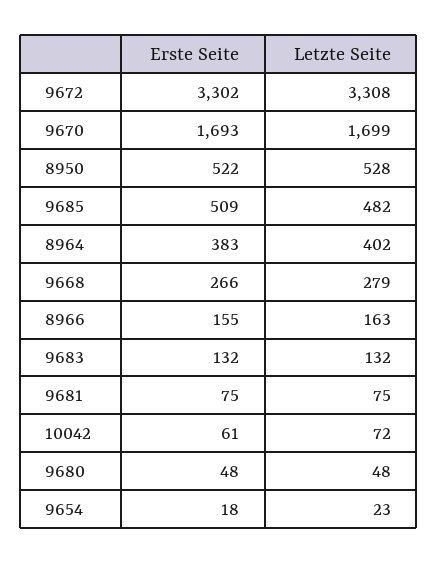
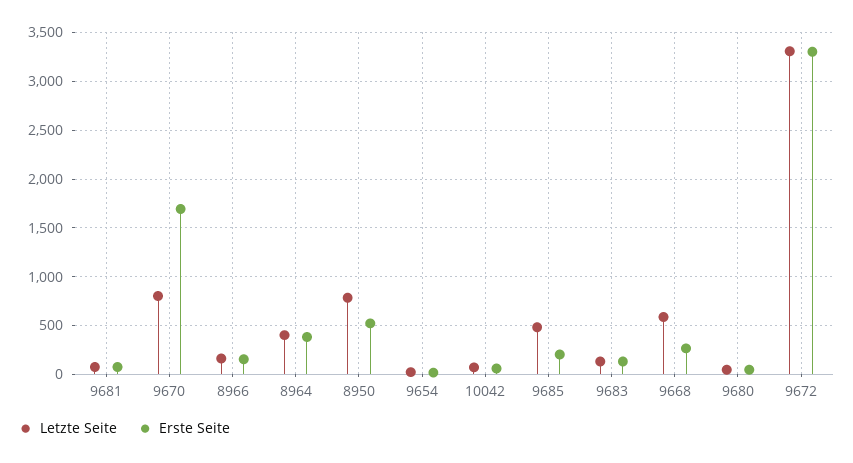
  {
    "Erste Seite": {
      "9672": 3302,
      "9670": 1693,
      "8950": 522,
-     "9685": 509,
+     "9685": 200,
      "8964": 383,
      "9668": 266,
      "8966": 155,
      "9683": 132,
      "9681": 75,
      "10042": 61,
      "9680": 48,
      "9654": 18
    },
    "Letzte Seite": {
      "9672": 3308,
-     "9670": 1699,
+     "9670": 800,
-     "8950": 528,
+     "8950": 800,
      "9685": 482,
      "8964": 402,
-     "9668": 279,
+     "9668": 600,
      "8966": 163,
      "9683": 132,
      "9681": 75,
      "10042": 72,
      "9680": 48,
      "9654": 23
    }
  }

